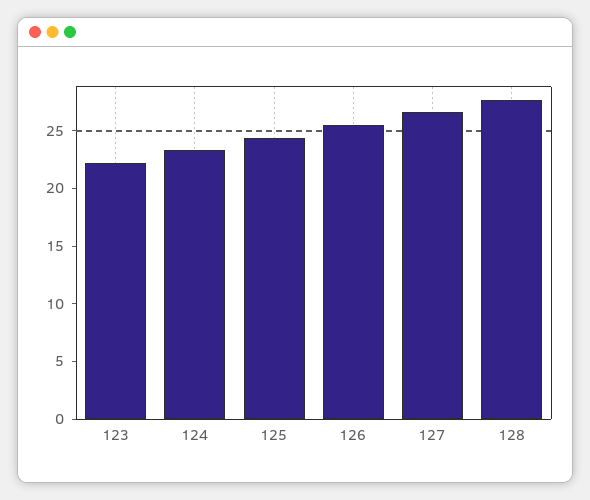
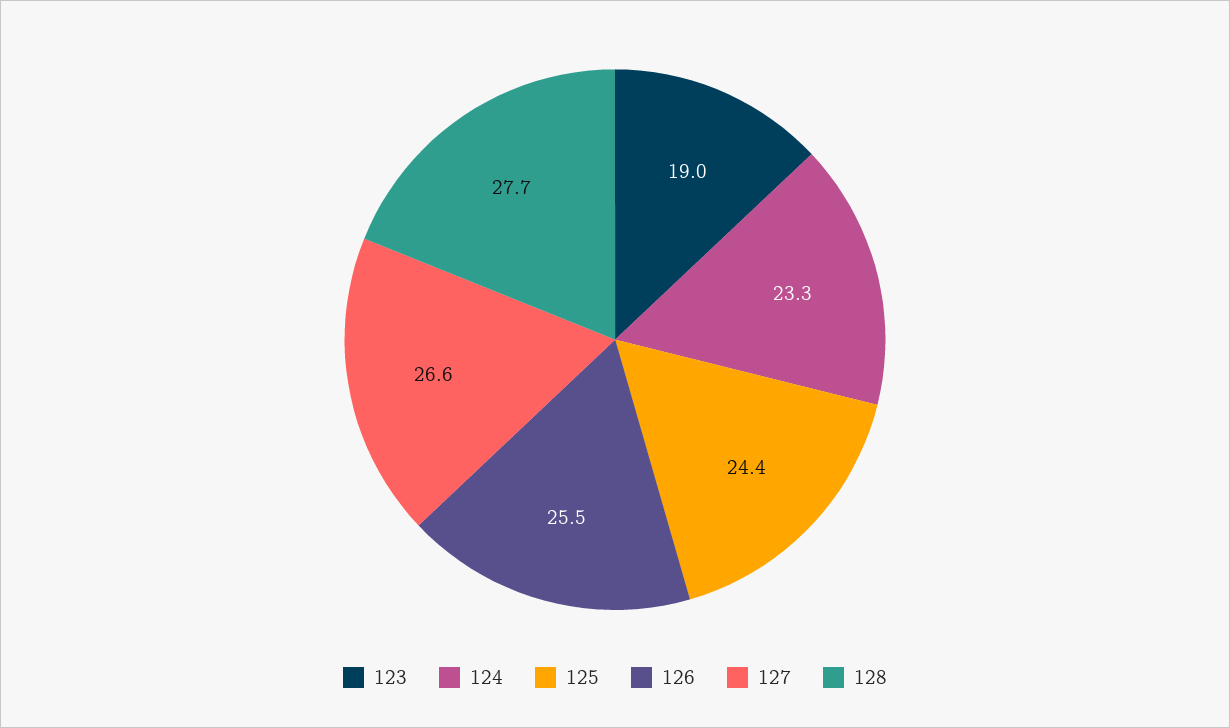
  {
-   "123": 22,
+   "123": 19,
    "124": 23.3,
    "125": 24.4,
    "126": 25.5,
    "127": 26.6,
    "128": 27.7
  }

